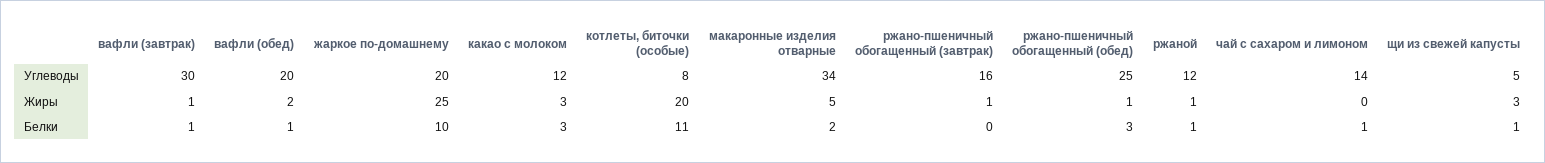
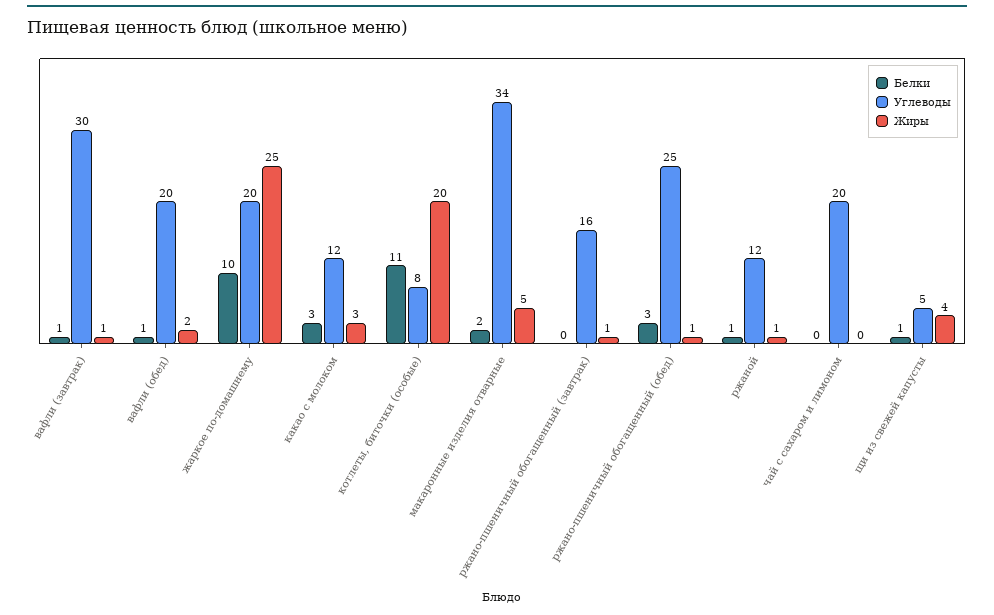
  {
    "Углеводы": {
      "вафли (завтрак)": 30,
      "вафли (обед)": 20,
      "жаркое по-домашнему": 20,
      "какао с молоком": 12,
      "котлеты, биточки (особые)": 8,
      "макаронные изделия отварные": 34,
      "ржано-пшеничный обогащенный (завтрак)": 16,
      "ржано-пшеничный обогащенный (обед)": 25,
      "ржаной": 12,
-     "чай с сахаром и лимоном": 14,
+     "чай с сахаром и лимоном": 20,
      "щи из свежей капусты": 5
    },
    "Жиры": {
      "вафли (завтрак)": 1,
      "вафли (обед)": 2,
      "жаркое по-домашнему": 25,
      "какао с молоком": 3,
      "котлеты, биточки (особые)": 20,
      "макаронные изделия отварные": 5,
      "ржано-пшеничный обогащенный (завтрак)": 1,
      "ржано-пшеничный обогащенный (обед)": 1,
      "ржаной": 1,
      "чай с сахаром и лимоном": 0,
-     "щи из свежей капусты": 3
+     "щи из свежей капусты": 4
    },
    "Белки": {
      "вафли (завтрак)": 1,
      "вафли (обед)": 1,
      "жаркое по-домашнему": 10,
      "какао с молоком": 3,
      "котлеты, биточки (особые)": 11,
      "макаронные изделия отварные": 2,
      "ржано-пшеничный обогащенный (завтрак)": 0,
      "ржано-пшеничный обогащенный (обед)": 3,
      "ржаной": 1,
-     "чай с сахаром и лимоном": 1,
+     "чай с сахаром и лимоном": 0,
      "щи из свежей капусты": 1
    }
  }

